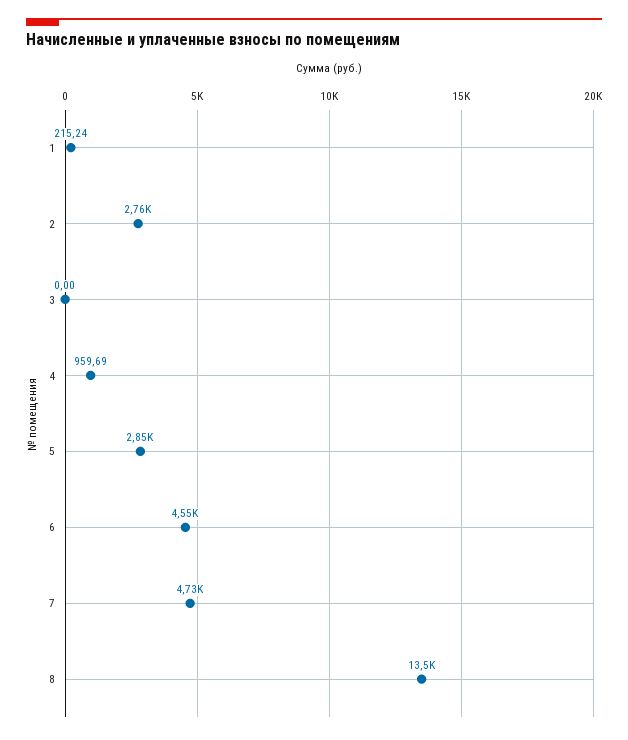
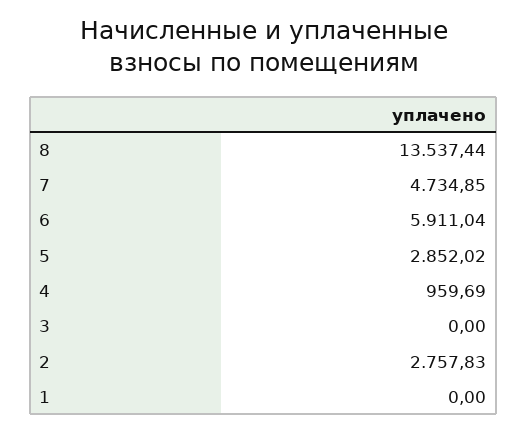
  {
-   "1": 215.24,
+   "1": 0,
    "2": 2757.83,
    "3": 0,
    "4": 959.69,
    "5": 2852.02,
-   "6": 4550,
+   "6": 5911.04,
    "7": 4734.85,
    "8": 13537.44
  }

